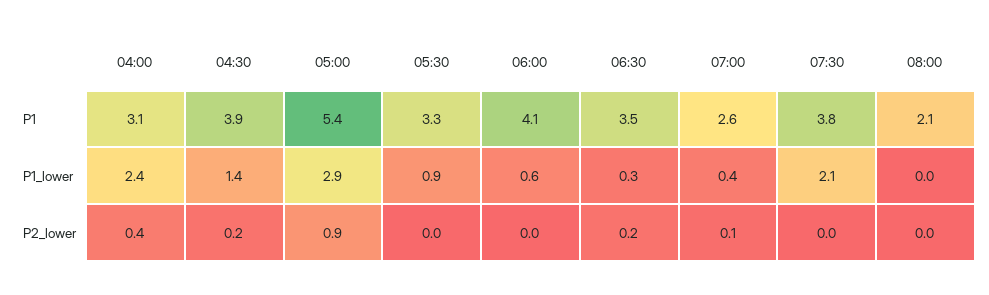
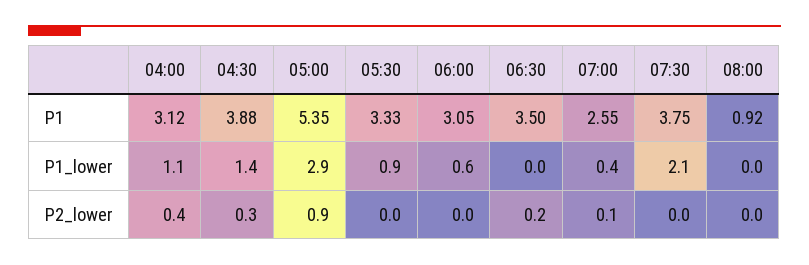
  {
    "04:00": {
      "P1": 3.12,
-     "P1_lower": 2.4,
+     "P1_lower": 1.1,
      "P2_lower": 0.4
    },
    "04:30": {
      "P1": 3.88,
      "P1_lower": 1.4,
-     "P2_lower": 0.2
+     "P2_lower": 0.3
    },
    "05:00": {
      "P1": 5.35,
      "P1_lower": 2.9,
      "P2_lower": 0.9
    },
    "05:30": {
      "P1": 3.33,
      "P1_lower": 0.9,
      "P2_lower": 0
    },
    "06:00": {
-     "P1": 4.1,
+     "P1": 3.05,
      "P1_lower": 0.6,
      "P2_lower": 0
    },
    "06:30": {
      "P1": 3.5,
-     "P1_lower": 0.3,
+     "P1_lower": 0,
      "P2_lower": 0.2
    },
    "07:00": {
      "P1": 2.55,
      "P1_lower": 0.4,
      "P2_lower": 0.1
    },
    "07:30": {
      "P1": 3.75,
      "P1_lower": 2.1,
      "P2_lower": 0
    },
    "08:00": {
-     "P1": 2.1,
+     "P1": 0.92,
      "P1_lower": 0,
      "P2_lower": 0
    }
  }

